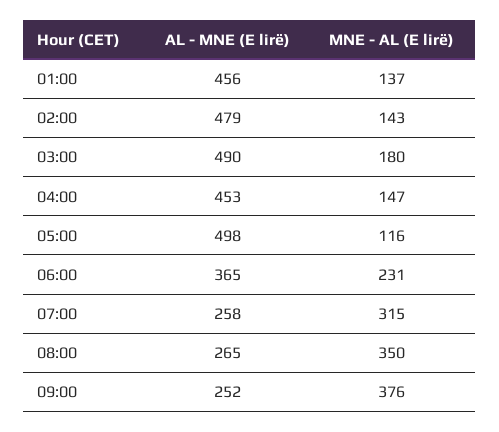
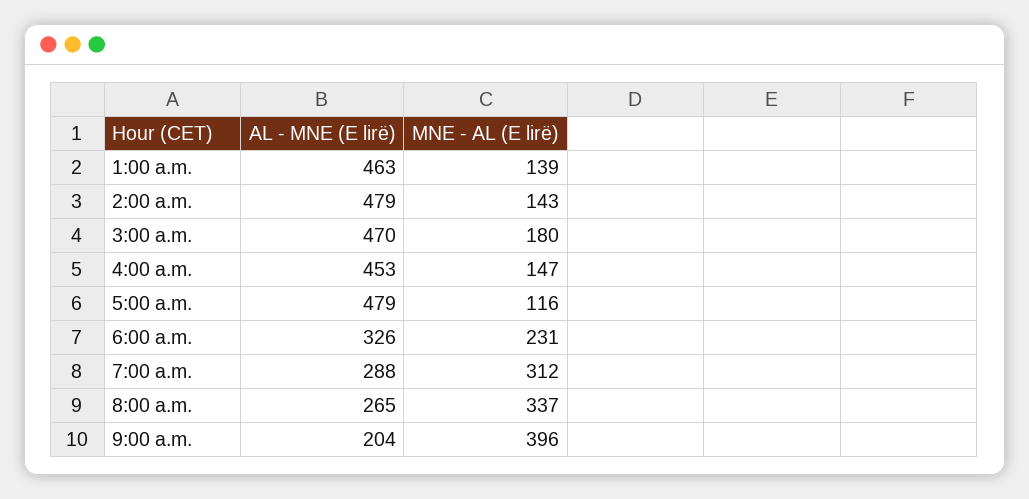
  {
    "AL - MNE (E lirë)": {
-     "01:00": 456,
+     "01:00": 463,
      "02:00": 479,
-     "03:00": 490,
+     "03:00": 470,
      "04:00": 453,
-     "05:00": 498,
+     "05:00": 479,
-     "06:00": 365,
+     "06:00": 326,
-     "07:00": 258,
+     "07:00": 288,
      "08:00": 265,
-     "09:00": 252
+     "09:00": 204
    },
    "MNE - AL (E lirë)": {
-     "01:00": 137,
+     "01:00": 139,
      "02:00": 143,
      "03:00": 180,
      "04:00": 147,
      "05:00": 116,
      "06:00": 231,
-     "07:00": 315,
+     "07:00": 312,
-     "08:00": 350,
+     "08:00": 337,
-     "09:00": 376
+     "09:00": 396
    }
  }

